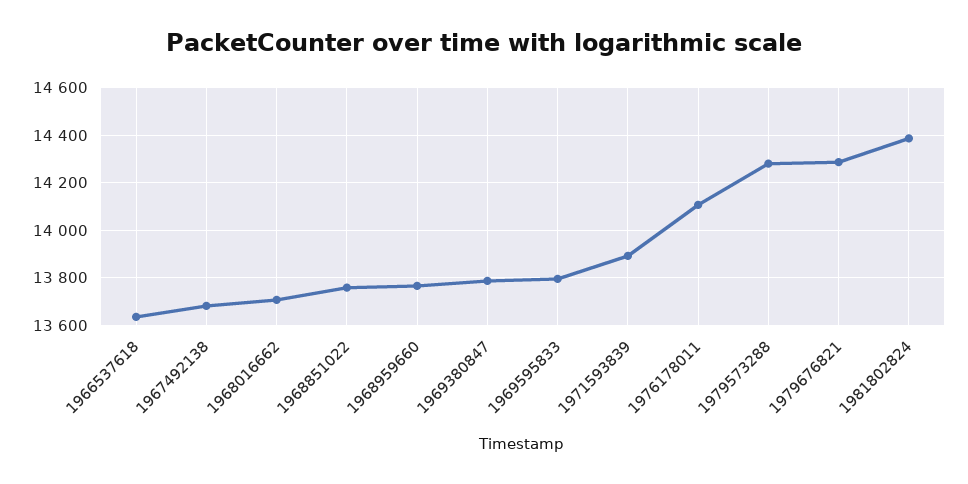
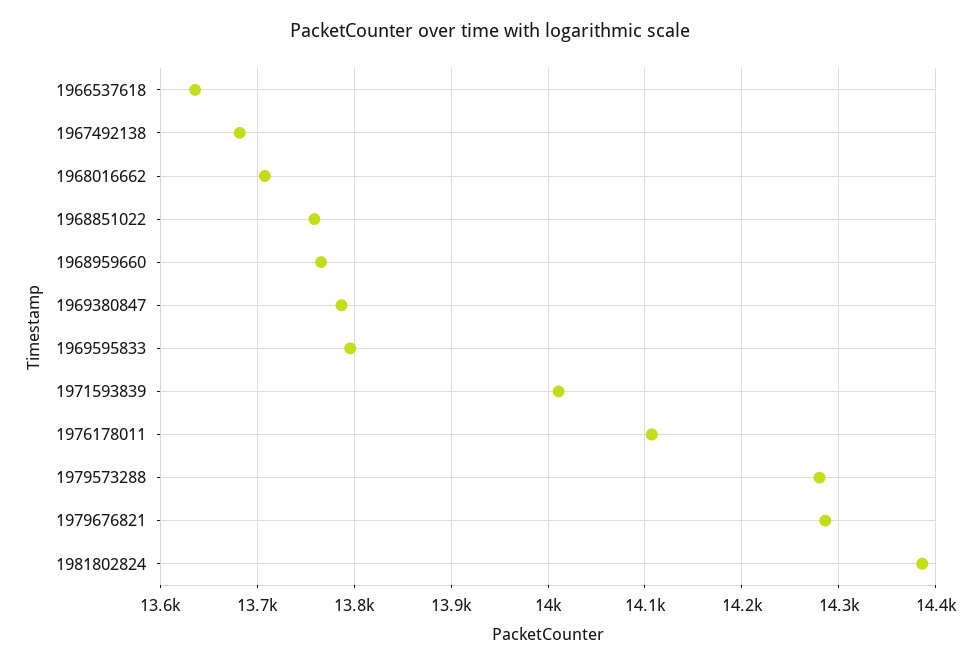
  {
    "1966537618": 13640,
    "1967492138": 13680,
    "1968016662": 13710,
    "1968851022": 13760,
    "1968959660": 13770,
    "1969380847": 13790,
    "1969595833": 13800,
-   "1971593839": 13900,
+   "1971593839": 14010,
    "1976178011": 14110,
    "1979573288": 14280,
    "1979676821": 14290,
    "1981802824": 14390
  }

